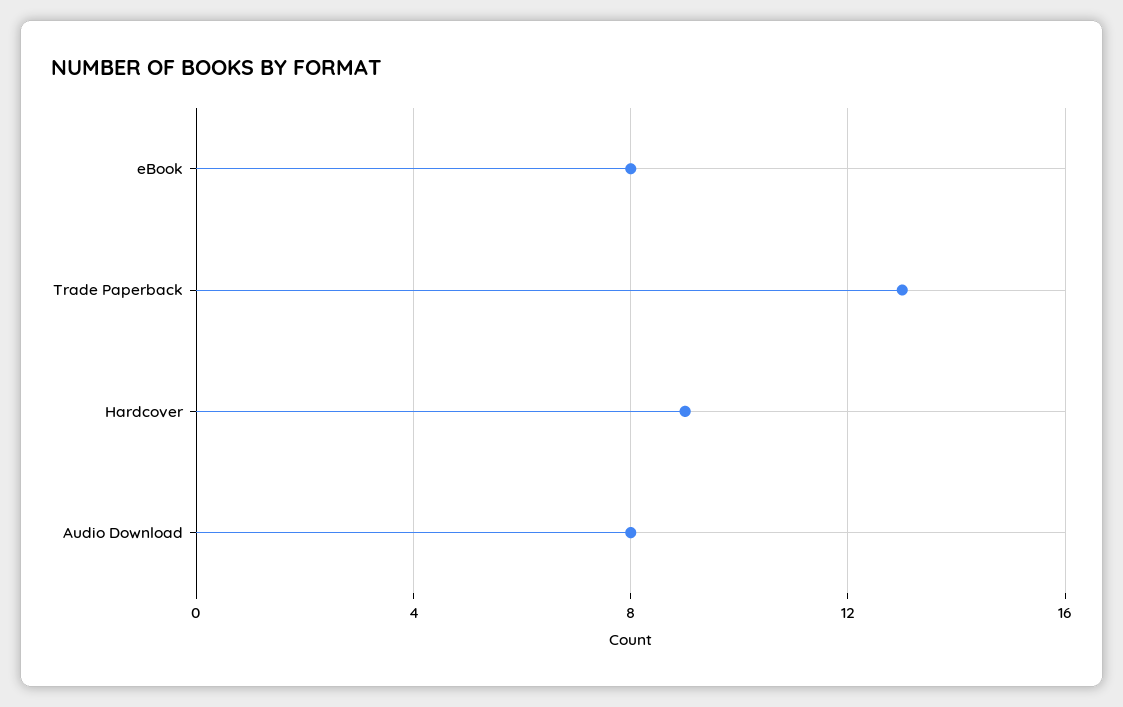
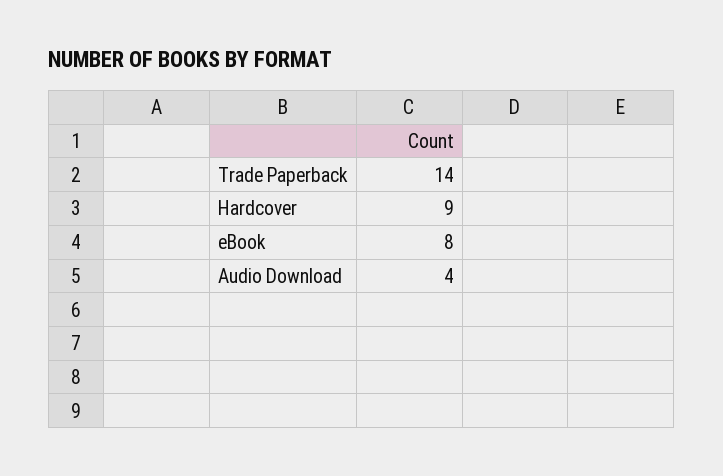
  {
    "eBook": 8,
-   "Trade Paperback": 13,
+   "Trade Paperback": 14,
    "Hardcover": 9,
-   "Audio Download": 8
+   "Audio Download": 4
  }

